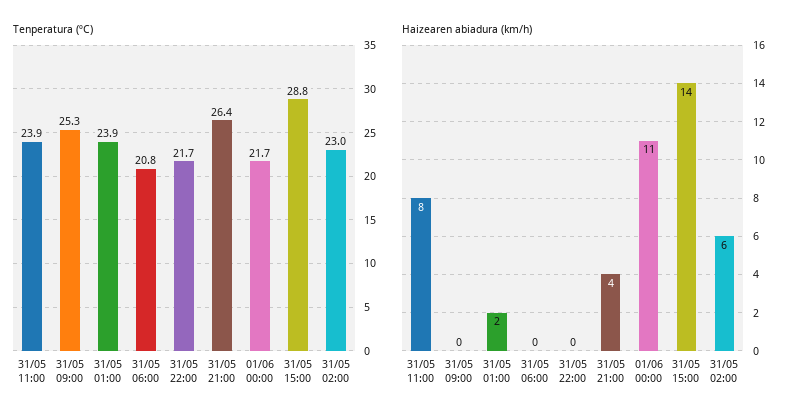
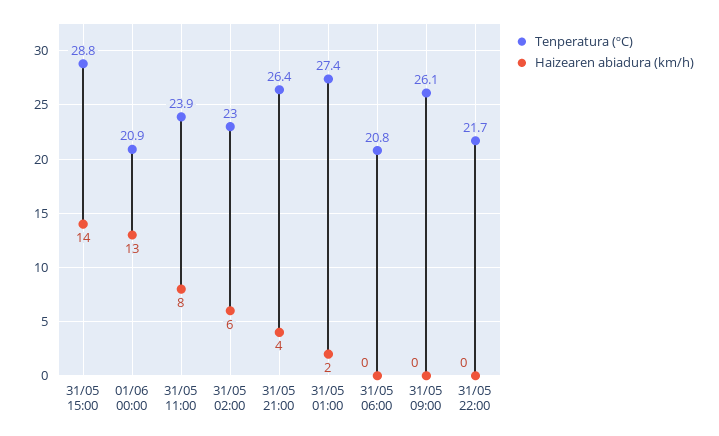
  {
    "Tenperatura (ºC)": {
      "31/05 11:00": 23.9,
-     "31/05 09:00": 25.3,
+     "31/05 09:00": 26.1,
-     "31/05 01:00": 23.9,
+     "31/05 01:00": 27.4,
      "31/05 06:00": 20.8,
      "31/05 22:00": 21.7,
      "31/05 21:00": 26.4,
-     "01/06 00:00": 21.7,
+     "01/06 00:00": 20.9,
      "31/05 15:00": 28.8,
      "31/05 02:00": 23
    },
    "Haizearen abiadura (km/h)": {
      "31/05 11:00": 8,
      "31/05 09:00": 0,
      "31/05 01:00": 2,
      "31/05 06:00": 0,
      "31/05 22:00": 0,
      "31/05 21:00": 4,
-     "01/06 00:00": 11,
+     "01/06 00:00": 13,
      "31/05 15:00": 14,
      "31/05 02:00": 6
    }
  }

